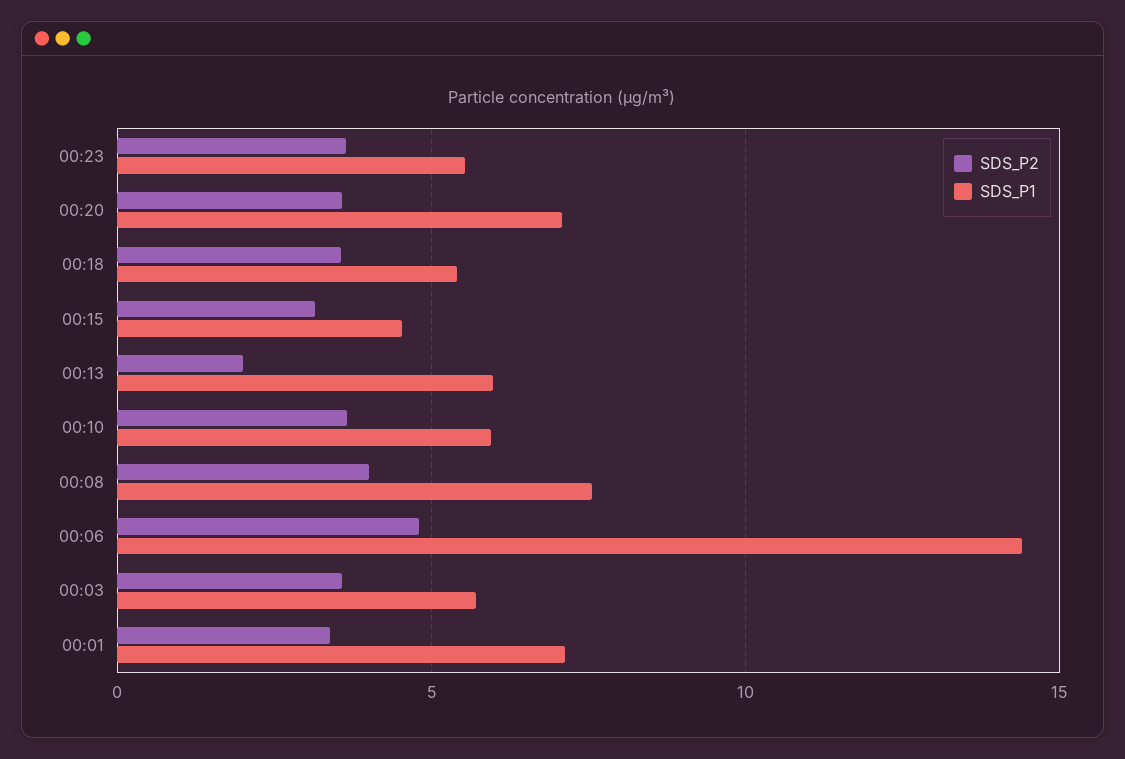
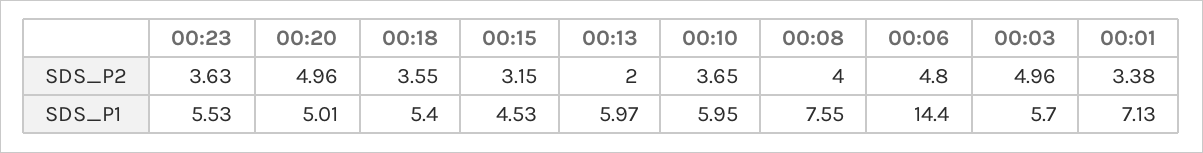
  {
    "SDS_P2": {
      "00:23": 3.63,
-     "00:20": 3.5,
+     "00:20": 4.96,
      "00:18": 3.55,
      "00:15": 3.15,
      "00:13": 2,
      "00:10": 3.65,
      "00:08": 4,
      "00:06": 4.8,
-     "00:03": 3.5,
+     "00:03": 4.96,
      "00:01": 3.38
    },
    "SDS_P1": {
      "00:23": 5.53,
-     "00:20": 7,
+     "00:20": 5.01,
      "00:18": 5.4,
      "00:15": 4.53,
      "00:13": 5.97,
      "00:10": 5.95,
      "00:08": 7.55,
      "00:06": 14.4,
      "00:03": 5.7,
      "00:01": 7.13
    }
  }

